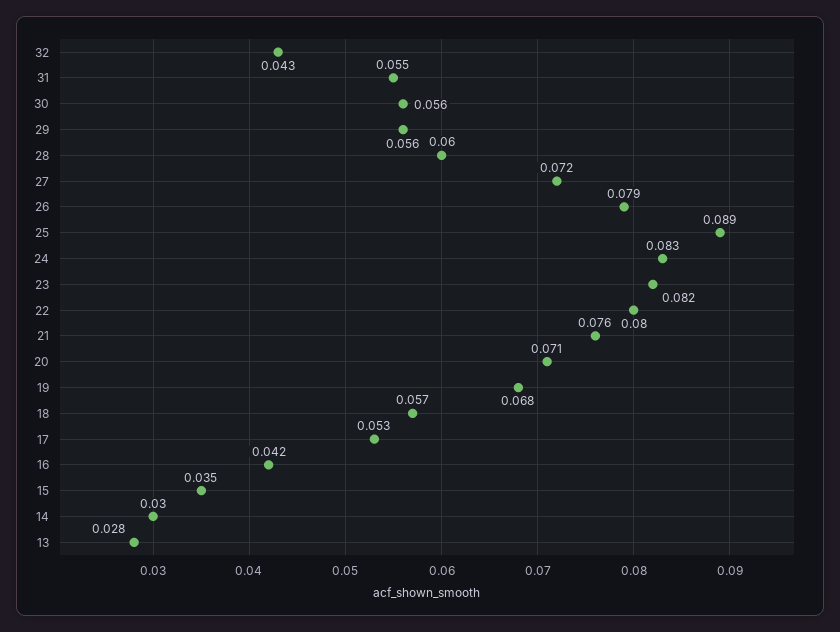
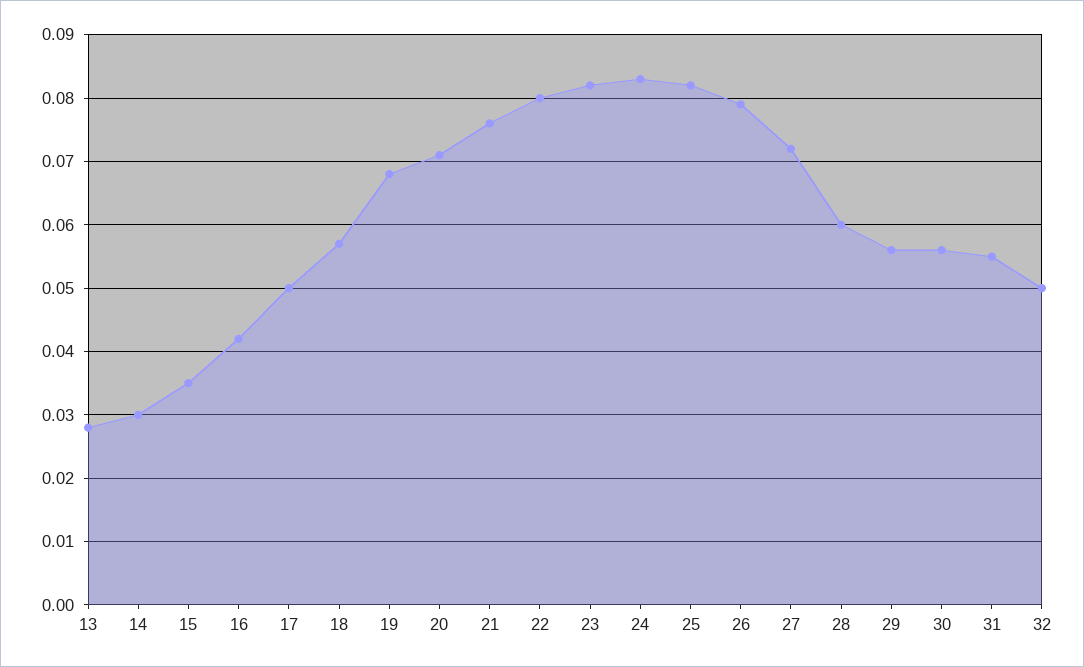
  {
-   "32": 0.043,
+   "32": 0.05,
    "31": 0.055,
    "30": 0.056,
    "29": 0.056,
    "28": 0.06,
    "27": 0.072,
    "26": 0.079,
-   "25": 0.089,
+   "25": 0.082,
    "24": 0.083,
    "23": 0.082,
    "22": 0.08,
    "21": 0.076,
    "20": 0.071,
    "19": 0.068,
    "18": 0.057,
-   "17": 0.053,
+   "17": 0.05,
    "16": 0.042,
    "15": 0.035,
    "14": 0.03,
    "13": 0.028
  }

